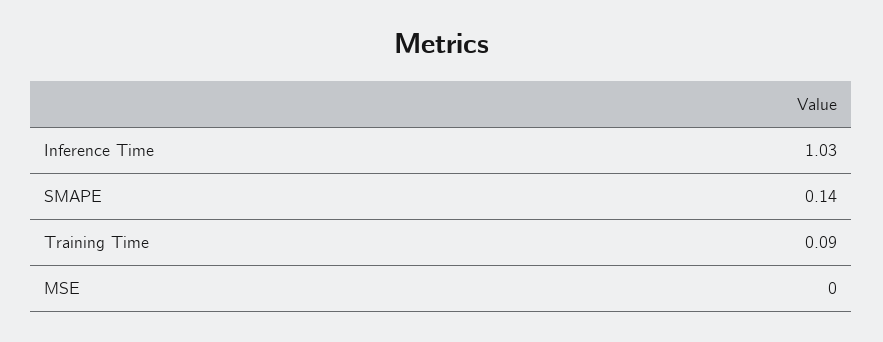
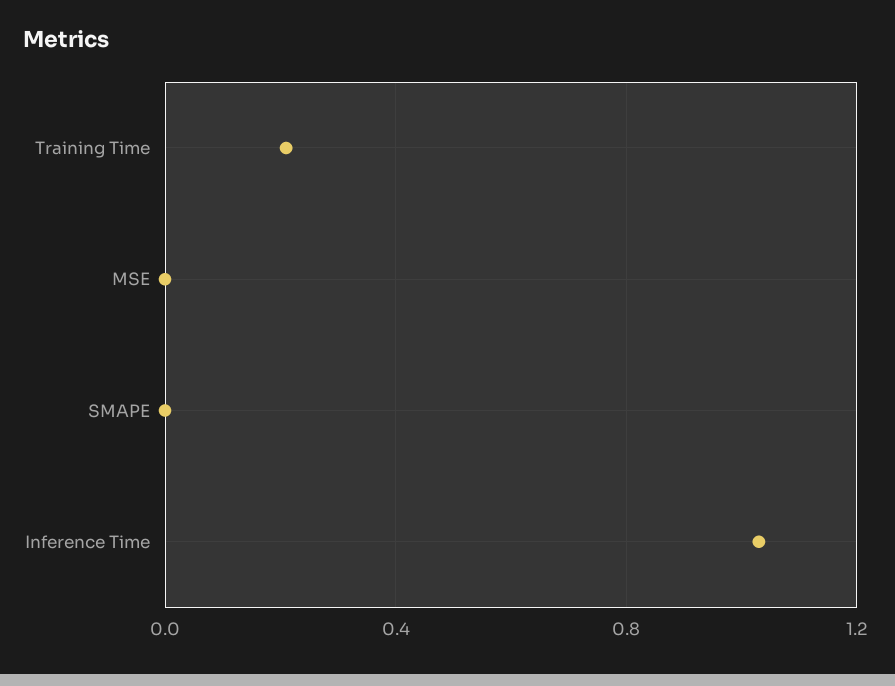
  {
    "Inference Time": 1.03,
-   "SMAPE": 0.14,
+   "SMAPE": 0,
-   "Training Time": 0.09,
+   "Training Time": 0.2,
    "MSE": 0
  }

